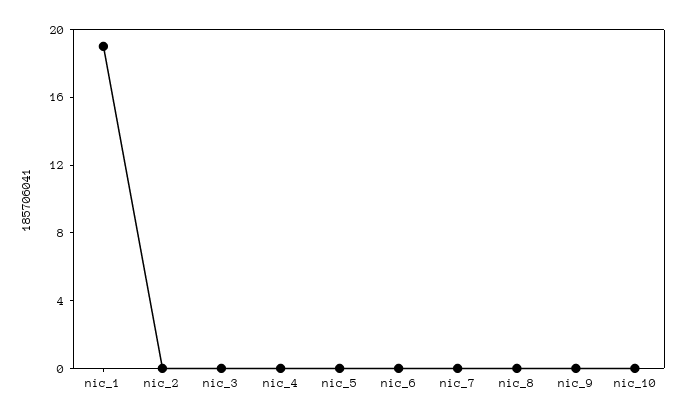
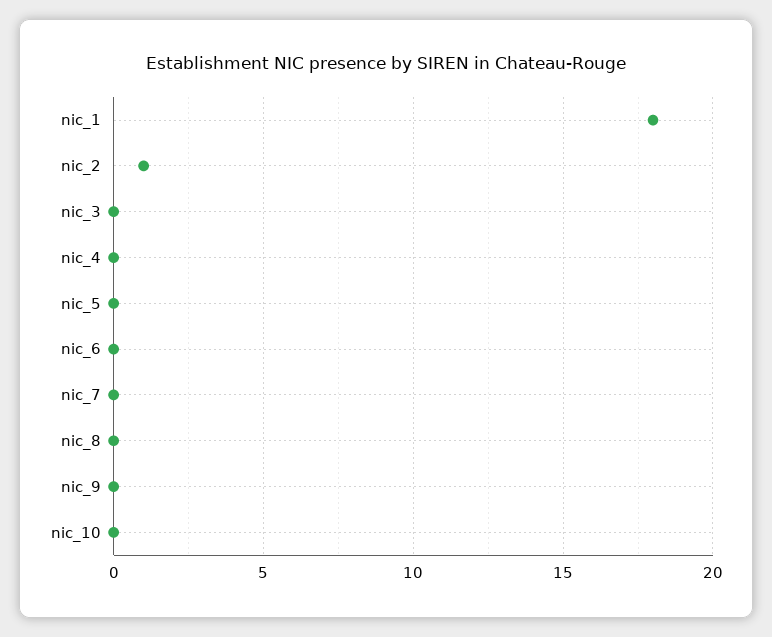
  {
-   "nic_1": 19,
+   "nic_1": 18,
-   "nic_2": 0,
+   "nic_2": 1,
    "nic_3": 0,
    "nic_4": 0,
    "nic_5": 0,
    "nic_6": 0,
    "nic_7": 0,
    "nic_8": 0,
    "nic_9": 0,
    "nic_10": 0
  }

